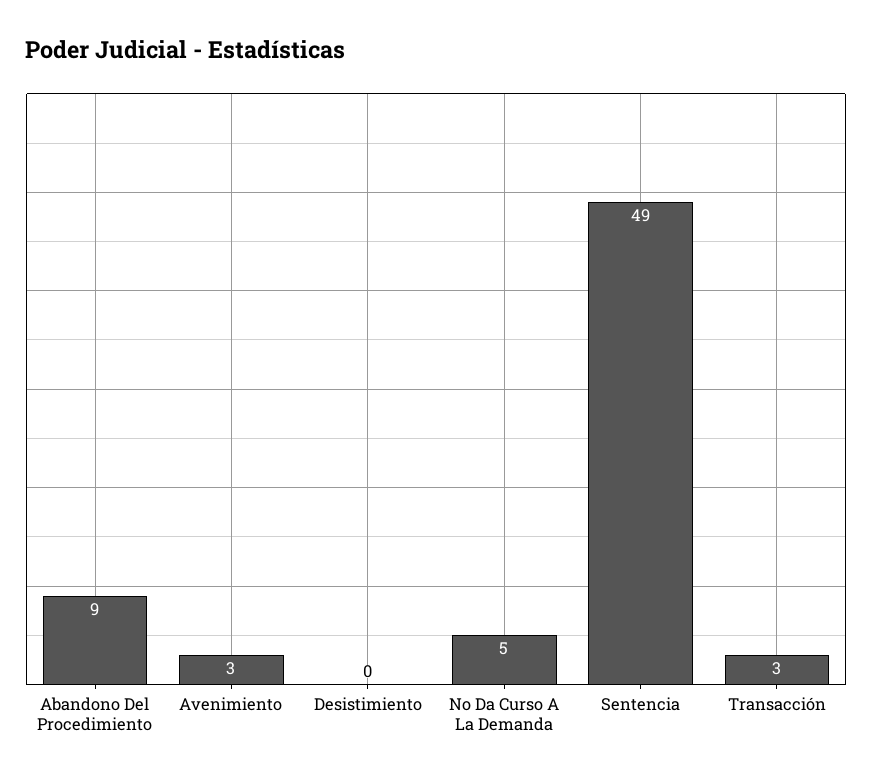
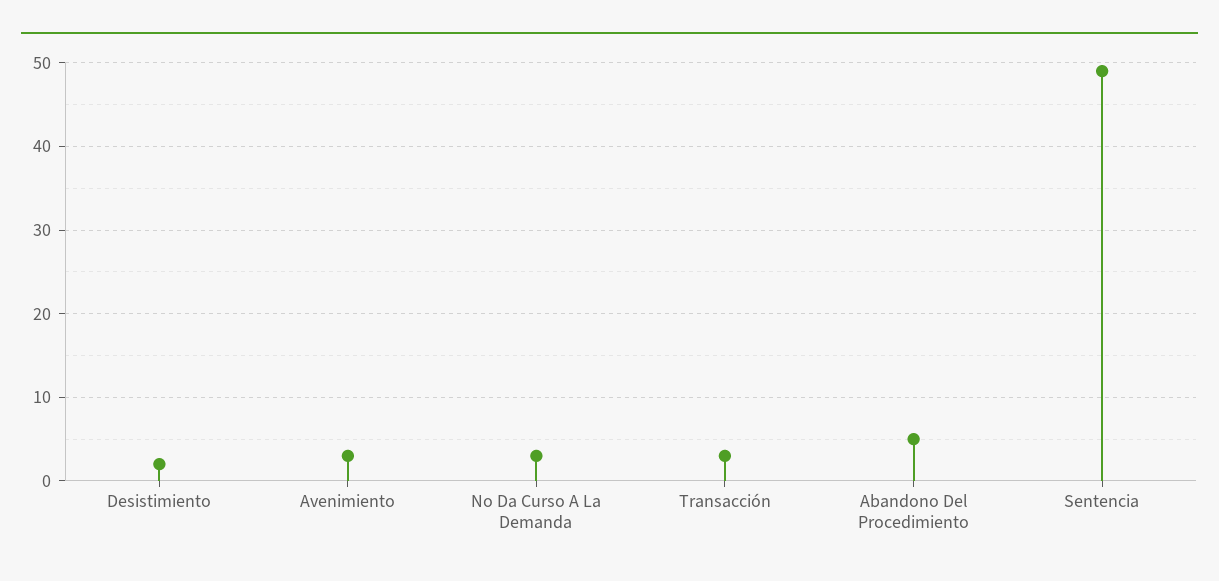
  {
-   "Abandono Del Procedimiento": 9,
+   "Abandono Del Procedimiento": 5,
    "Avenimiento": 3,
-   "Desistimiento": 0,
+   "Desistimiento": 2,
-   "No Da Curso A La Demanda": 5,
+   "No Da Curso A La Demanda": 3,
    "Sentencia": 49,
    "Transacción": 3
  }

